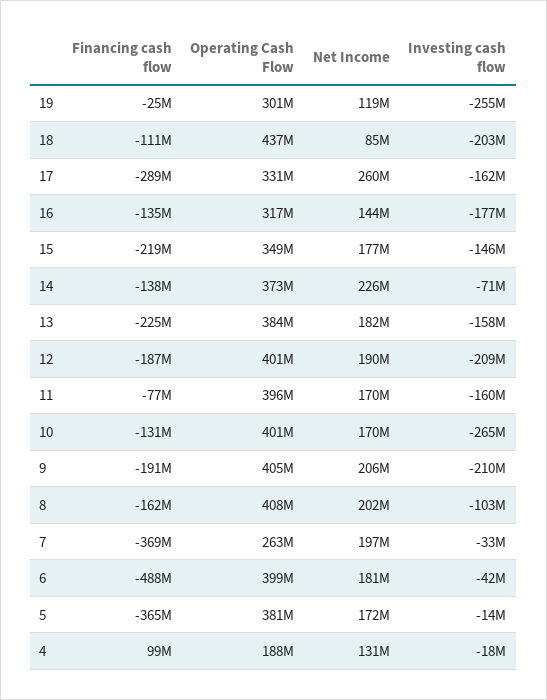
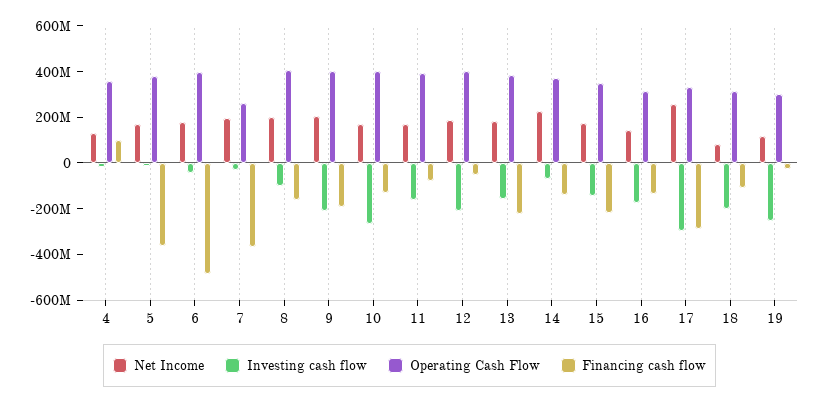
  {
    "Financing cash flow": {
      "19": -25000000,
      "18": -111000000,
      "17": -289000000,
      "16": -135000000,
      "15": -219000000,
      "14": -138000000,
      "13": -225000000,
-     "12": -187000000,
+     "12": -50000000,
      "11": -77000000,
      "10": -131000000,
      "9": -191000000,
      "8": -162000000,
      "7": -369000000,
      "6": -488000000,
      "5": -365000000,
      "4": 99000000
    },
    "Operating Cash Flow": {
      "19": 301000000,
-     "18": 437000000,
+     "18": 300000000,
      "17": 331000000,
      "16": 317000000,
      "15": 349000000,
      "14": 373000000,
      "13": 384000000,
      "12": 401000000,
      "11": 396000000,
      "10": 401000000,
      "9": 405000000,
      "8": 408000000,
      "7": 263000000,
      "6": 399000000,
      "5": 381000000,
-     "4": 188000000
+     "4": 350000000
    },
    "Net Income": {
      "19": 119000000,
      "18": 85000000,
      "17": 260000000,
      "16": 144000000,
      "15": 177000000,
      "14": 226000000,
      "13": 182000000,
      "12": 190000000,
      "11": 170000000,
      "10": 170000000,
      "9": 206000000,
      "8": 202000000,
      "7": 197000000,
      "6": 181000000,
      "5": 172000000,
      "4": 131000000
    },
    "Investing cash flow": {
      "19": -255000000,
      "18": -203000000,
-     "17": -162000000,
+     "17": -300000000,
      "16": -177000000,
      "15": -146000000,
      "14": -71000000,
      "13": -158000000,
      "12": -209000000,
      "11": -160000000,
      "10": -265000000,
      "9": -210000000,
      "8": -103000000,
      "7": -33000000,
      "6": -42000000,
      "5": -14000000,
      "4": -18000000
    }
  }

